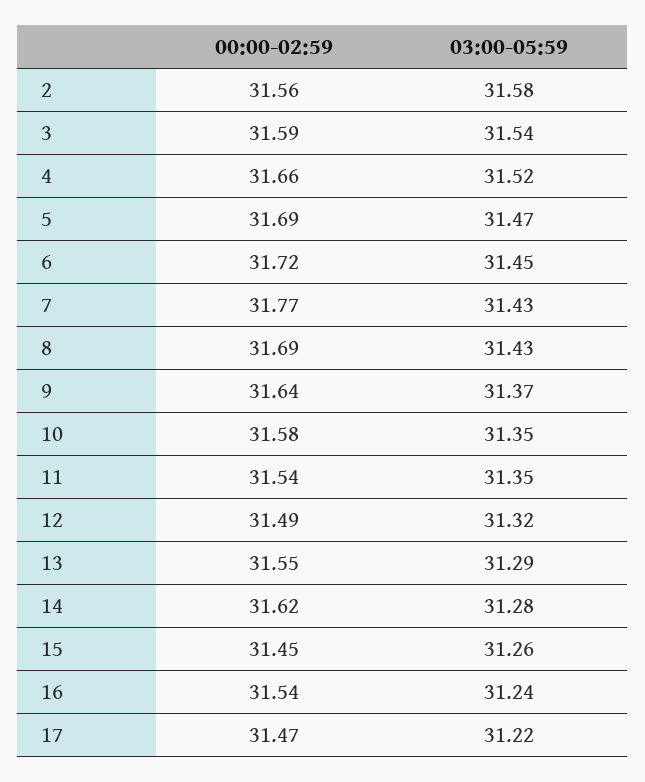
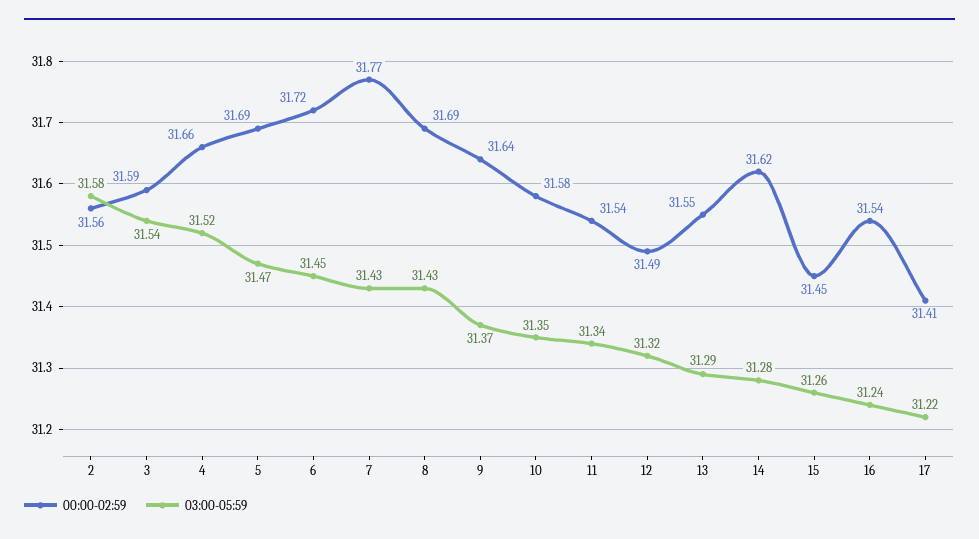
  {
    "00:00-02:59": {
      "2": 31.56,
      "3": 31.59,
      "4": 31.66,
      "5": 31.69,
      "6": 31.72,
      "7": 31.77,
      "8": 31.69,
      "9": 31.64,
      "10": 31.58,
      "11": 31.54,
      "12": 31.49,
      "13": 31.55,
      "14": 31.62,
      "15": 31.45,
      "16": 31.54,
-     "17": 31.47
+     "17": 31.41
    },
    "03:00-05:59": {
      "2": 31.58,
      "3": 31.54,
      "4": 31.52,
      "5": 31.47,
      "6": 31.45,
      "7": 31.43,
      "8": 31.43,
      "9": 31.37,
      "10": 31.35,
-     "11": 31.35,
+     "11": 31.34,
      "12": 31.32,
      "13": 31.29,
      "14": 31.28,
      "15": 31.26,
      "16": 31.24,
      "17": 31.22
    }
  }

